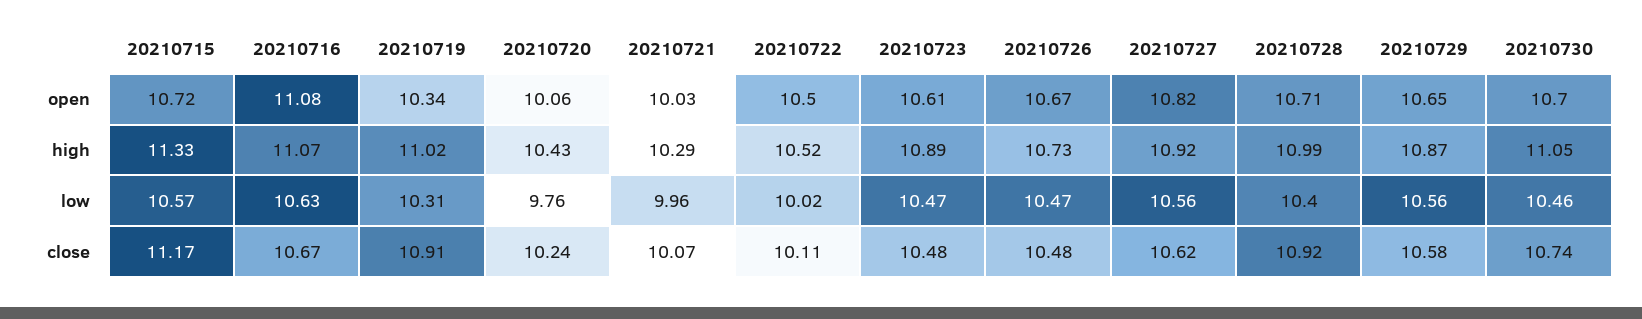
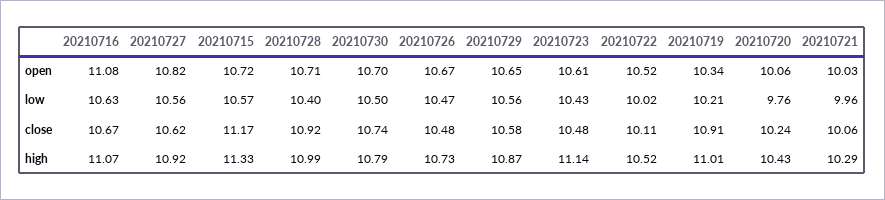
  {
    "20210715": {
      "open": 10.72,
      "high": 11.33,
      "low": 10.57,
      "close": 11.17
    },
    "20210716": {
      "open": 11.08,
      "high": 11.07,
      "low": 10.63,
      "close": 10.67
    },
    "20210719": {
      "open": 10.34,
-     "high": 11.02,
+     "high": 11.01,
-     "low": 10.31,
+     "low": 10.21,
      "close": 10.91
    },
    "20210720": {
      "open": 10.06,
      "high": 10.43,
      "low": 9.76,
      "close": 10.24
    },
    "20210721": {
      "open": 10.03,
      "high": 10.29,
      "low": 9.96,
-     "close": 10.07
+     "close": 10.06
    },
    "20210722": {
-     "open": 10.5,
+     "open": 10.52,
      "high": 10.52,
      "low": 10.02,
      "close": 10.11
    },
    "20210723": {
      "open": 10.61,
-     "high": 10.89,
+     "high": 11.14,
-     "low": 10.47,
+     "low": 10.43,
      "close": 10.48
    },
    "20210726": {
      "open": 10.67,
      "high": 10.73,
      "low": 10.47,
      "close": 10.48
    },
    "20210727": {
      "open": 10.82,
      "high": 10.92,
      "low": 10.56,
      "close": 10.62
    },
    "20210728": {
      "open": 10.71,
      "high": 10.99,
      "low": 10.4,
      "close": 10.92
    },
    "20210729": {
      "open": 10.65,
      "high": 10.87,
      "low": 10.56,
      "close": 10.58
    },
    "20210730": {
      "open": 10.7,
-     "high": 11.05,
+     "high": 10.79,
-     "low": 10.46,
+     "low": 10.5,
      "close": 10.74
    }
  }

